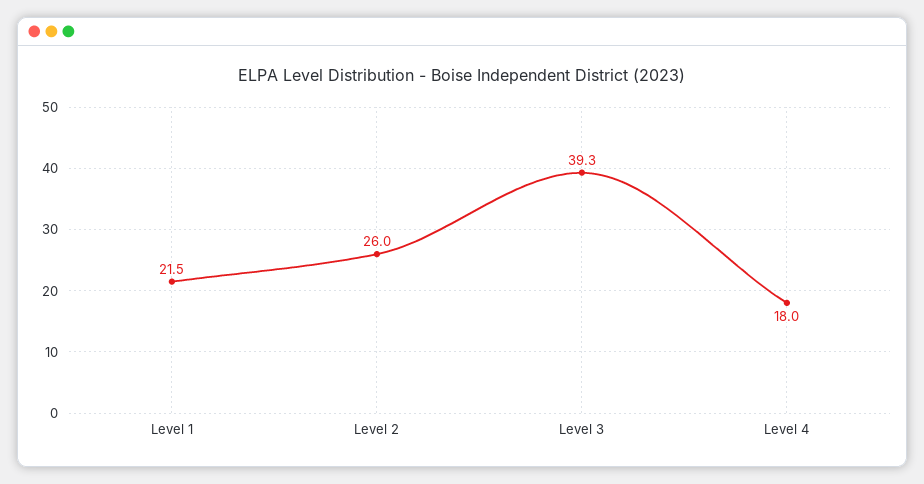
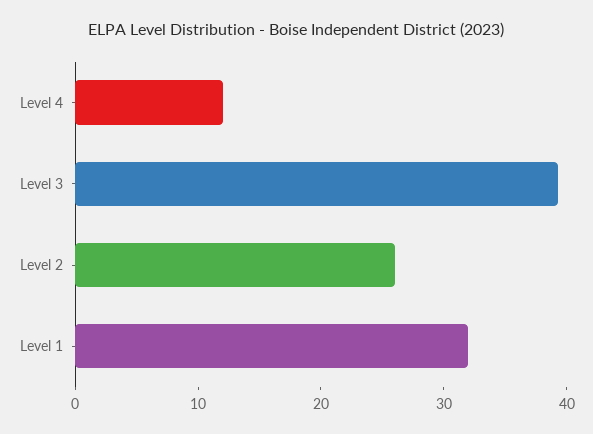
  {
-   "Level 1": 21.5,
+   "Level 1": 32,
    "Level 2": 26,
    "Level 3": 39.3,
-   "Level 4": 18
+   "Level 4": 12
  }

